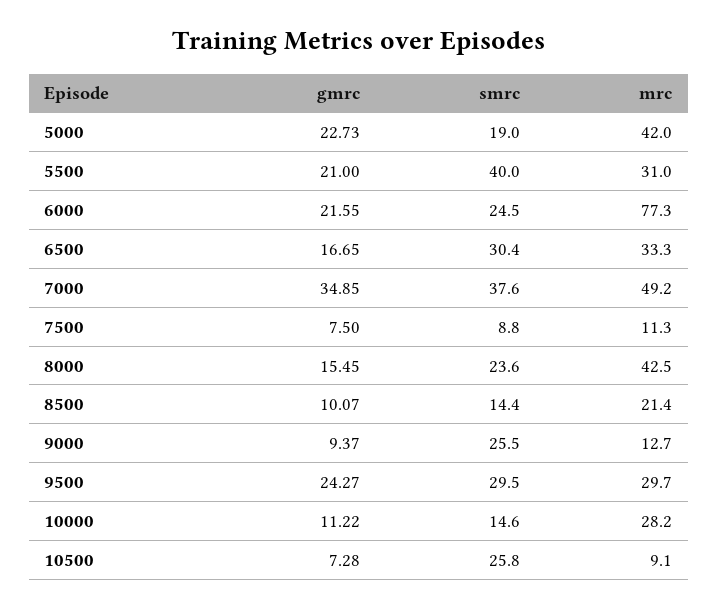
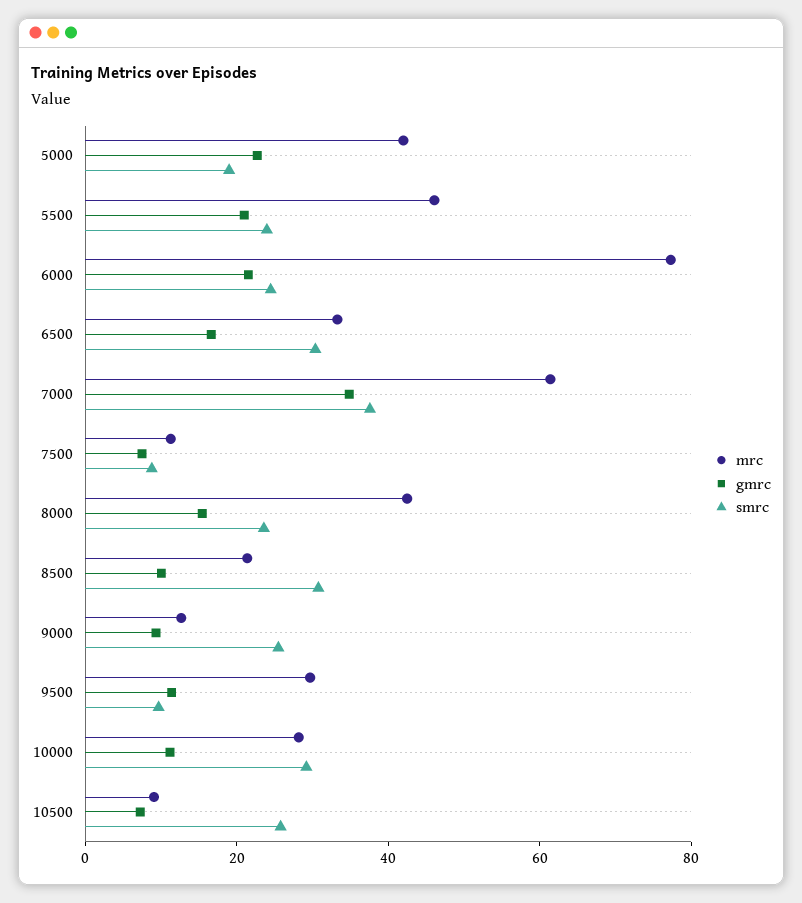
  {
    "gmrc": {
      "5000": 22.73,
      "5500": 21,
      "6000": 21.55,
      "6500": 16.65,
      "7000": 34.85,
      "7500": 7.5,
      "8000": 15.45,
      "8500": 10.07,
      "9000": 9.37,
-     "9500": 24.27,
+     "9500": 10,
      "10000": 11.22,
      "10500": 7.28
    },
    "smrc": {
      "5000": 19,
-     "5500": 40,
+     "5500": 25,
      "6000": 24.5,
      "6500": 30.4,
      "7000": 37.6,
      "7500": 8.8,
      "8000": 23.6,
-     "8500": 14.4,
+     "8500": 30,
      "9000": 25.5,
-     "9500": 29.5,
+     "9500": 10,
-     "10000": 14.6,
+     "10000": 30,
      "10500": 25.8
    },
    "mrc": {
      "5000": 42,
-     "5500": 31,
+     "5500": 45,
      "6000": 77.3,
      "6500": 33.3,
-     "7000": 49.2,
+     "7000": 60,
      "7500": 11.3,
      "8000": 42.5,
      "8500": 21.4,
      "9000": 12.7,
      "9500": 29.7,
      "10000": 28.2,
      "10500": 9.1
    }
  }

